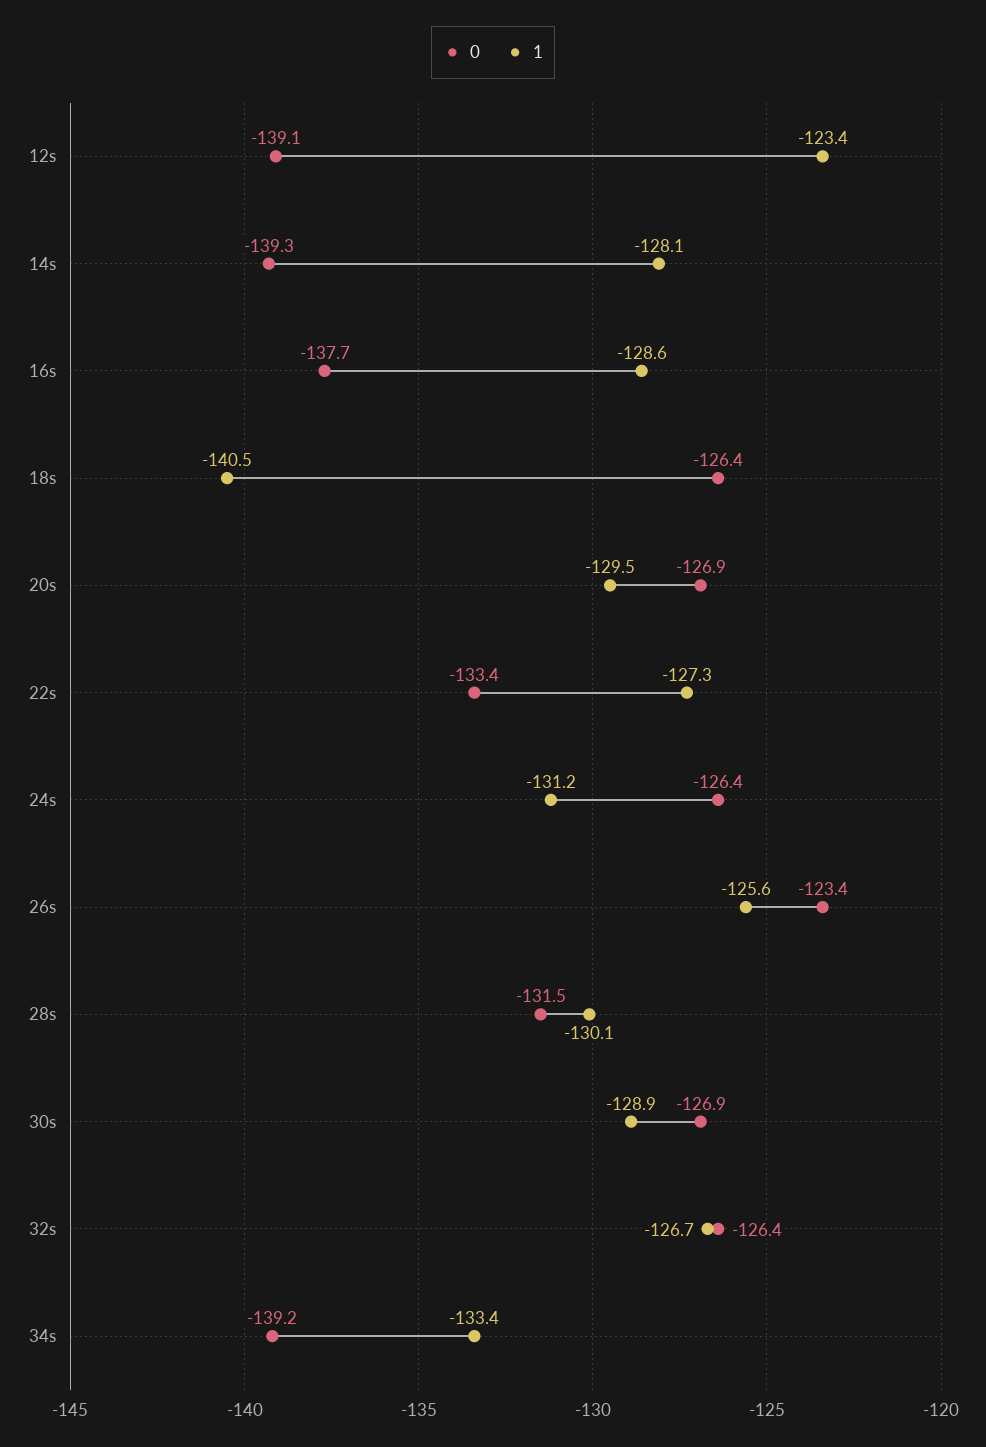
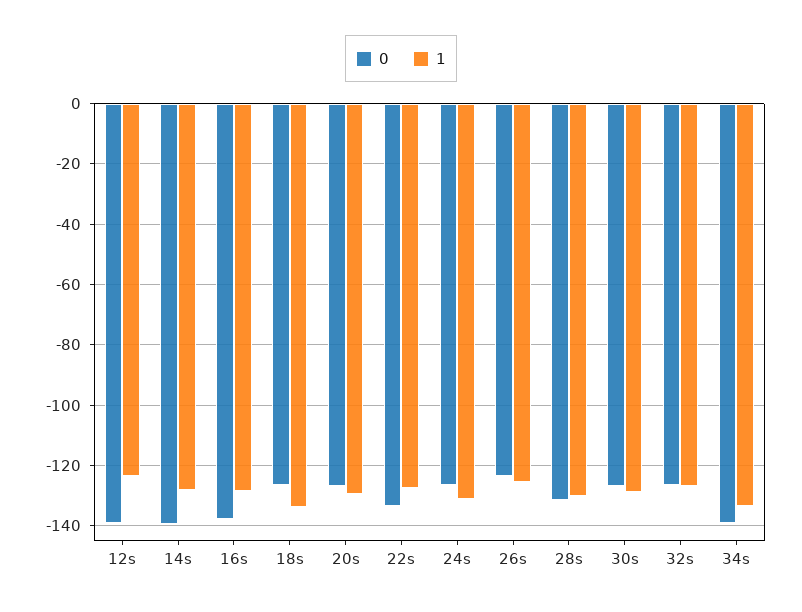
  {
    "0": {
      "12s": -139.1,
      "14s": -139.3,
      "16s": -137.7,
      "18s": -126.4,
      "20s": -126.9,
      "22s": -133.4,
      "24s": -126.4,
      "26s": -123.4,
      "28s": -131.5,
      "30s": -126.9,
      "32s": -126.4,
      "34s": -139.2
    },
    "1": {
      "12s": -123.4,
      "14s": -128.1,
      "16s": -128.6,
-     "18s": -140.5,
+     "18s": -134,
      "20s": -129.5,
      "22s": -127.3,
      "24s": -131.2,
      "26s": -125.6,
      "28s": -130.1,
      "30s": -128.9,
      "32s": -126.7,
      "34s": -133.4
    }
  }

